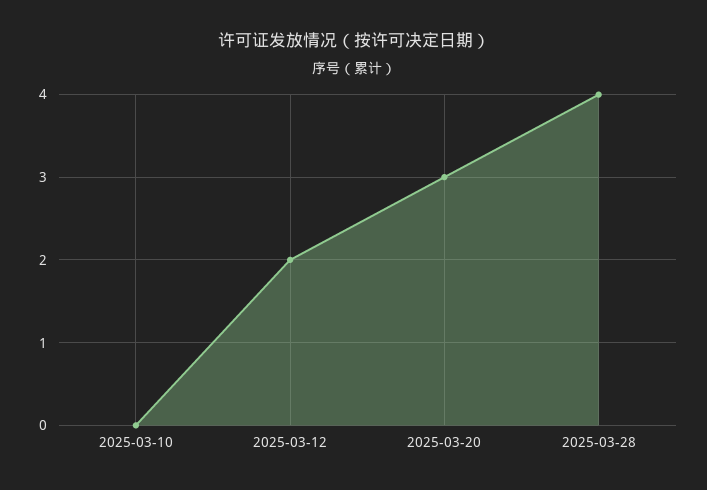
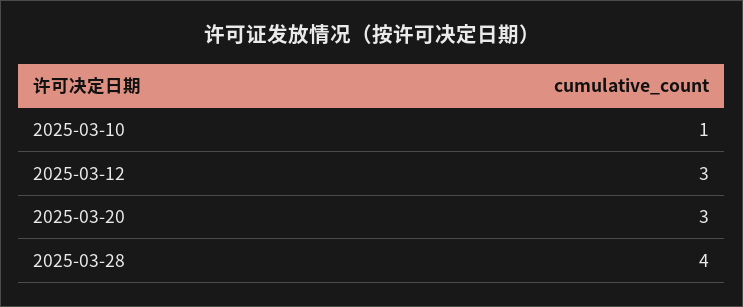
  {
-   "2025-03-10": 0,
+   "2025-03-10": 1,
-   "2025-03-12": 2,
+   "2025-03-12": 3,
    "2025-03-20": 3,
    "2025-03-28": 4
  }

